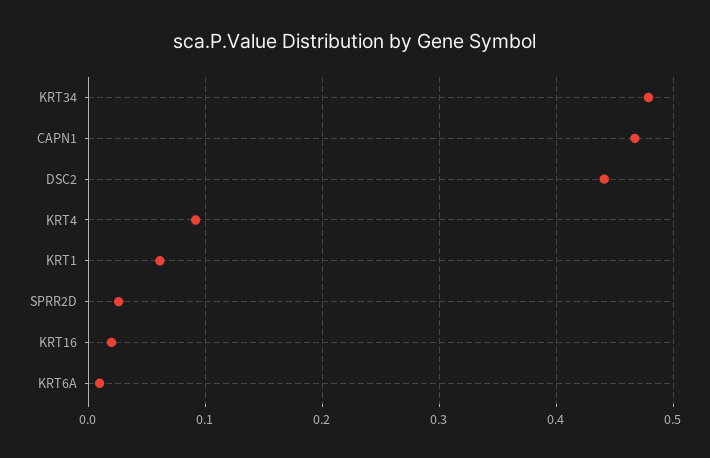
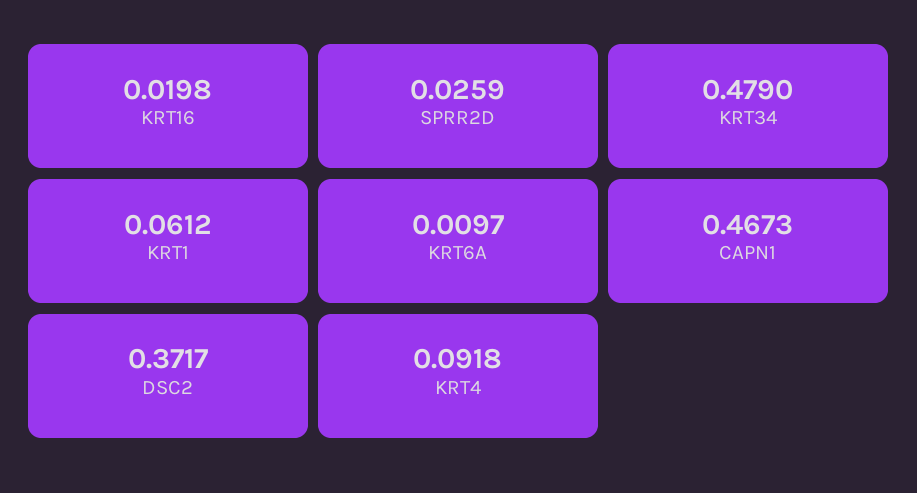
  {
    "KRT34": 0.479,
    "CAPN1": 0.4673,
-   "DSC2": 0.44,
+   "DSC2": 0.3717,
    "KRT4": 0.0918,
    "KRT1": 0.0612,
    "SPRR2D": 0.0259,
    "KRT16": 0.0198,
    "KRT6A": 0.0097
  }

